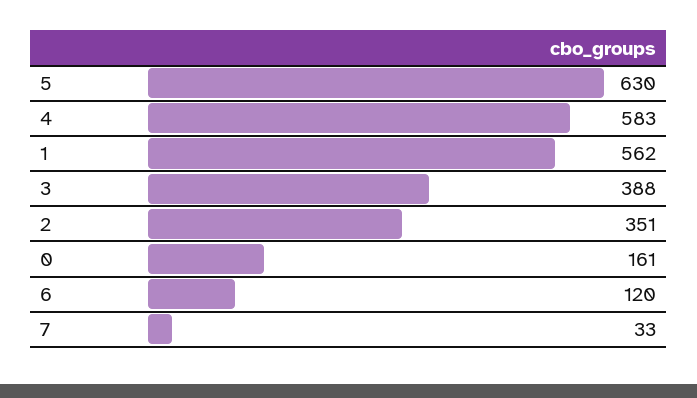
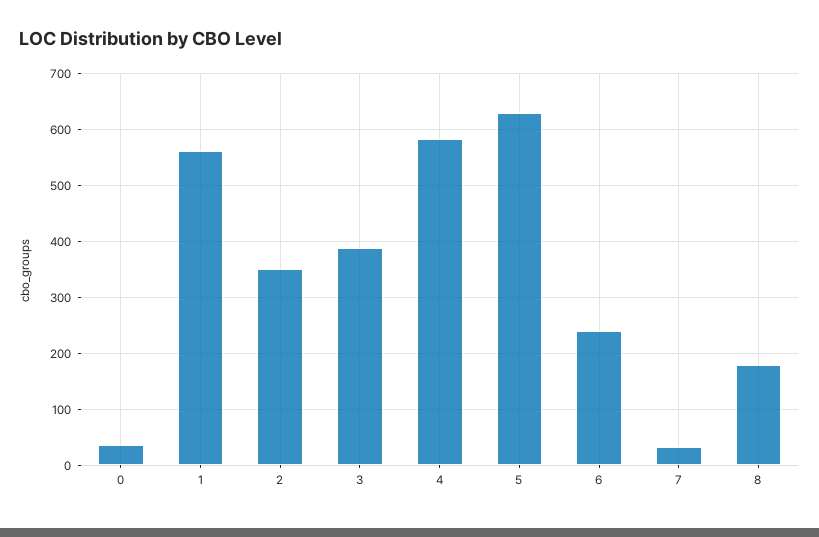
  {
    "5": 630,
    "4": 583,
    "1": 562,
    "3": 388,
    "2": 351,
-   "0": 161,
+   "0": 40,
-   "6": 120,
+   "6": 240,
-   "7": 33
+   "7": 33,
+   "8": 180
  }

